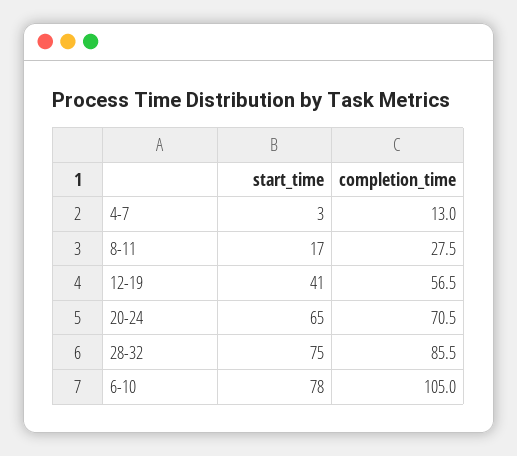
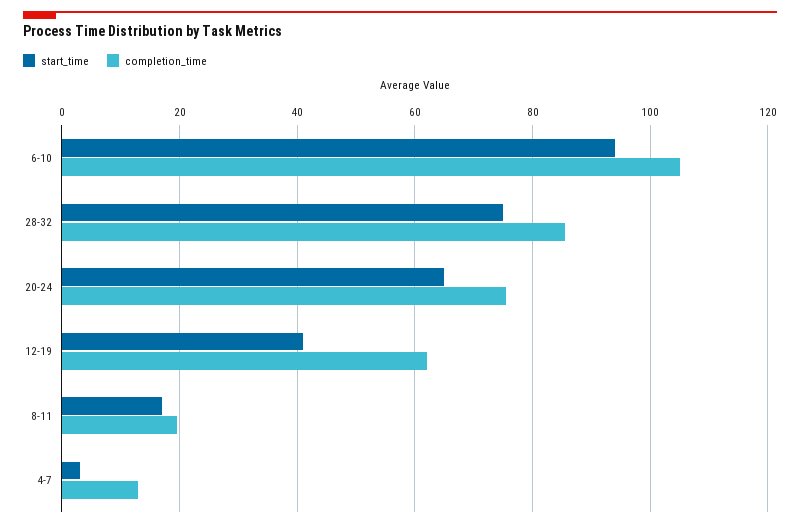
  {
    "start_time": {
      "4-7": 3,
      "8-11": 17,
      "12-19": 41,
      "20-24": 65,
      "28-32": 75,
-     "6-10": 78
+     "6-10": 94
    },
    "completion_time": {
      "4-7": 13,
-     "8-11": 27.5,
+     "8-11": 20,
-     "12-19": 56.5,
+     "12-19": 62,
-     "20-24": 70.5,
+     "20-24": 76,
      "28-32": 85.5,
      "6-10": 105
    }
  }

